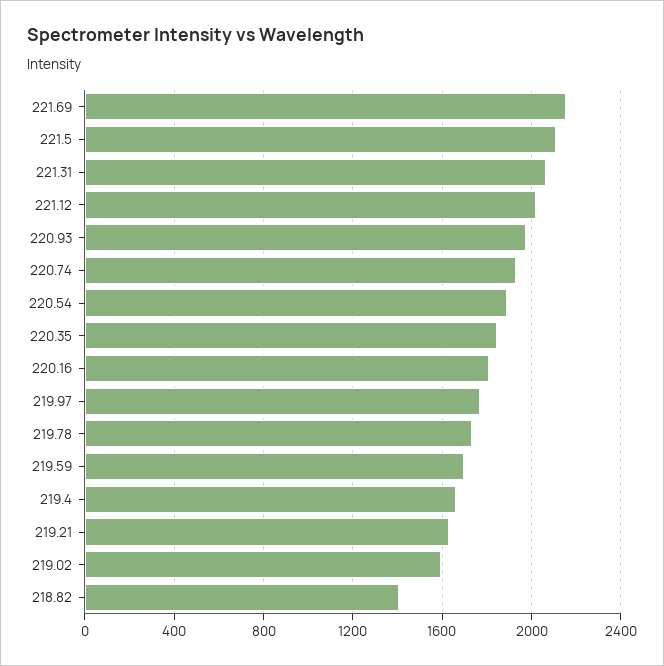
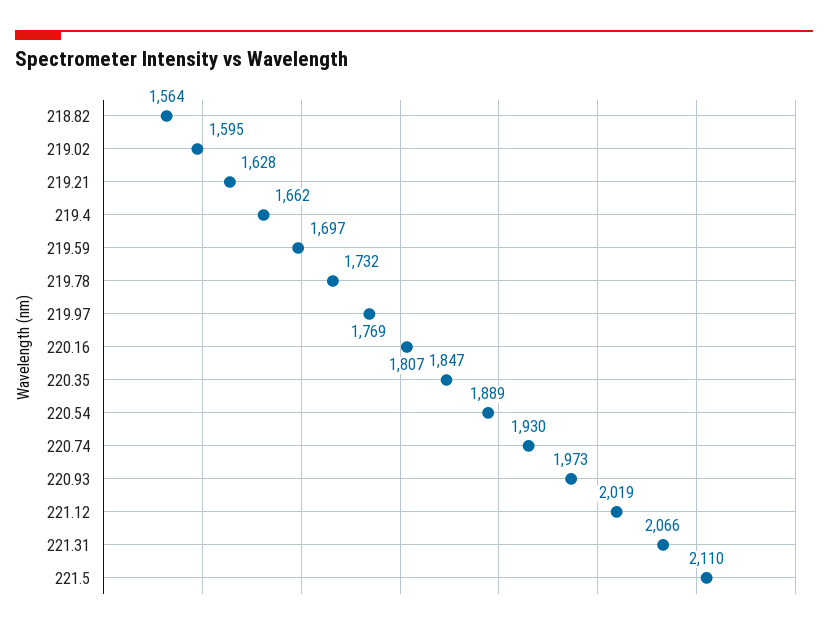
  {
-   "221.69": 2150,
    "221.5": 2110,
    "221.31": 2066,
    "221.12": 2019,
    "220.93": 1973,
    "220.74": 1930,
    "220.54": 1889,
    "220.35": 1847,
    "220.16": 1807,
    "219.97": 1769,
    "219.78": 1732,
    "219.59": 1697,
    "219.4": 1662,
    "219.21": 1628,
    "219.02": 1595,
-   "218.82": 1400
+   "218.82": 1564
  }

